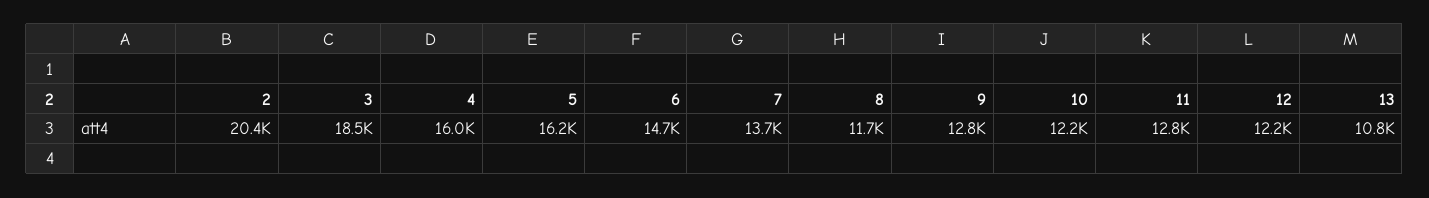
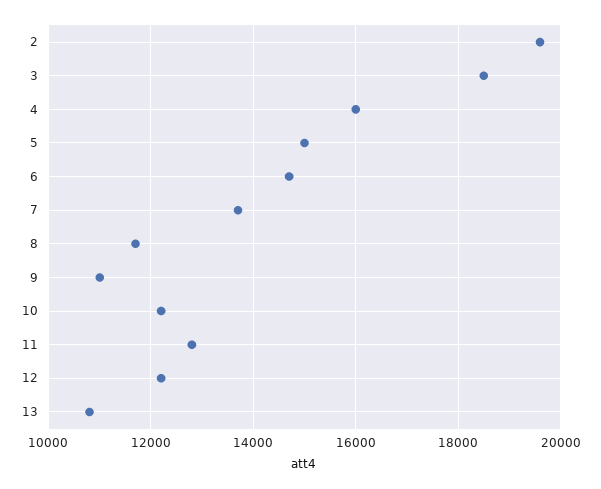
  {
-   "2": 20400,
+   "2": 19600,
    "3": 18500,
    "4": 16000,
-   "5": 16200,
+   "5": 15000,
    "6": 14700,
    "7": 13700,
    "8": 11700,
-   "9": 12800,
+   "9": 11000,
    "10": 12200,
    "11": 12800,
    "12": 12200,
    "13": 10800
  }

